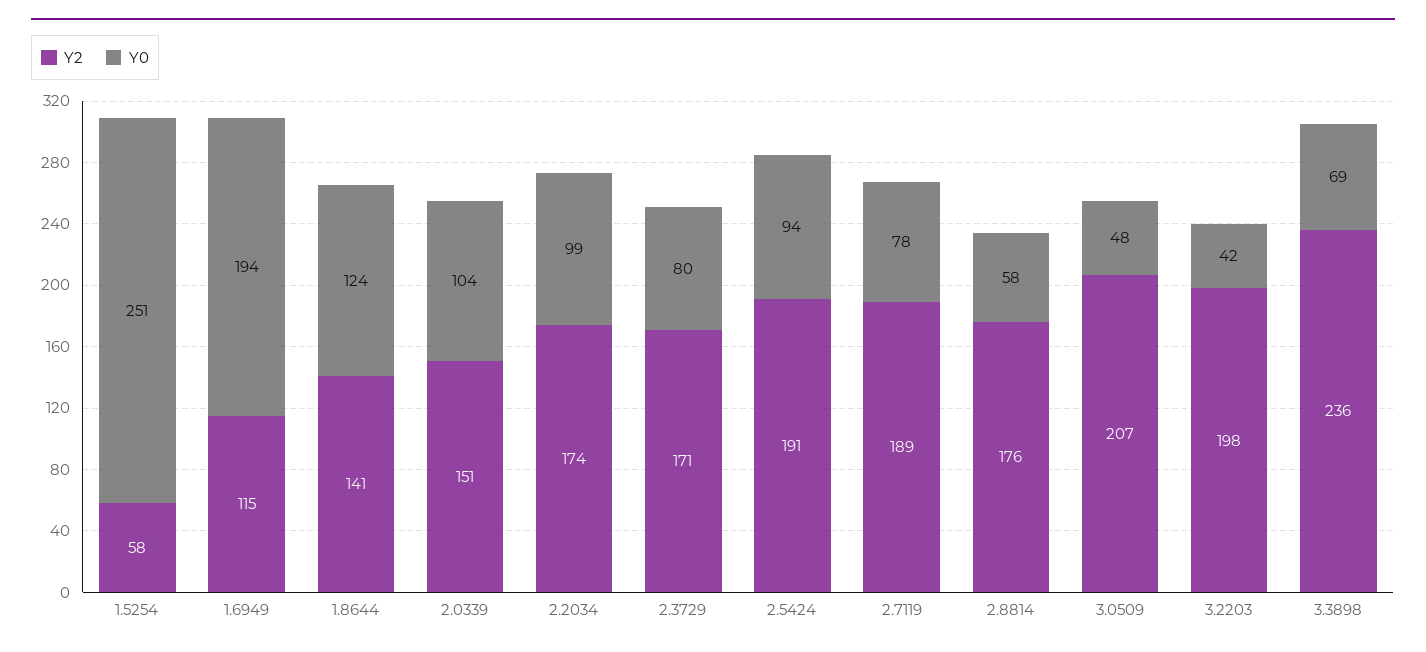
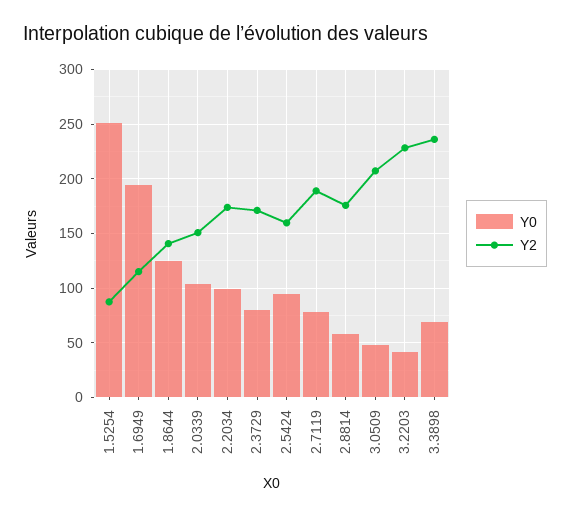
  {
    "Y2": {
-     "1.5254": 58,
+     "1.5254": 90,
      "1.6949": 115,
      "1.8644": 141,
      "2.0339": 151,
      "2.2034": 174,
      "2.3729": 171,
-     "2.5424": 191,
+     "2.5424": 160,
      "2.7119": 189,
      "2.8814": 176,
      "3.0509": 207,
-     "3.2203": 198,
+     "3.2203": 230,
      "3.3898": 236
    },
    "Y0": {
      "1.5254": 251,
      "1.6949": 194,
      "1.8644": 124,
      "2.0339": 104,
      "2.2034": 99,
      "2.3729": 80,
      "2.5424": 94,
      "2.7119": 78,
      "2.8814": 58,
      "3.0509": 48,
      "3.2203": 42,
      "3.3898": 69
    }
  }

